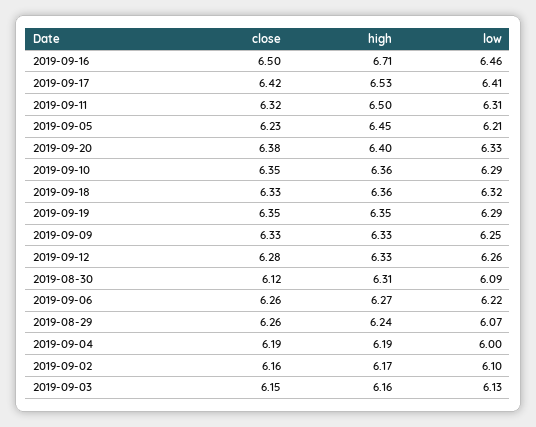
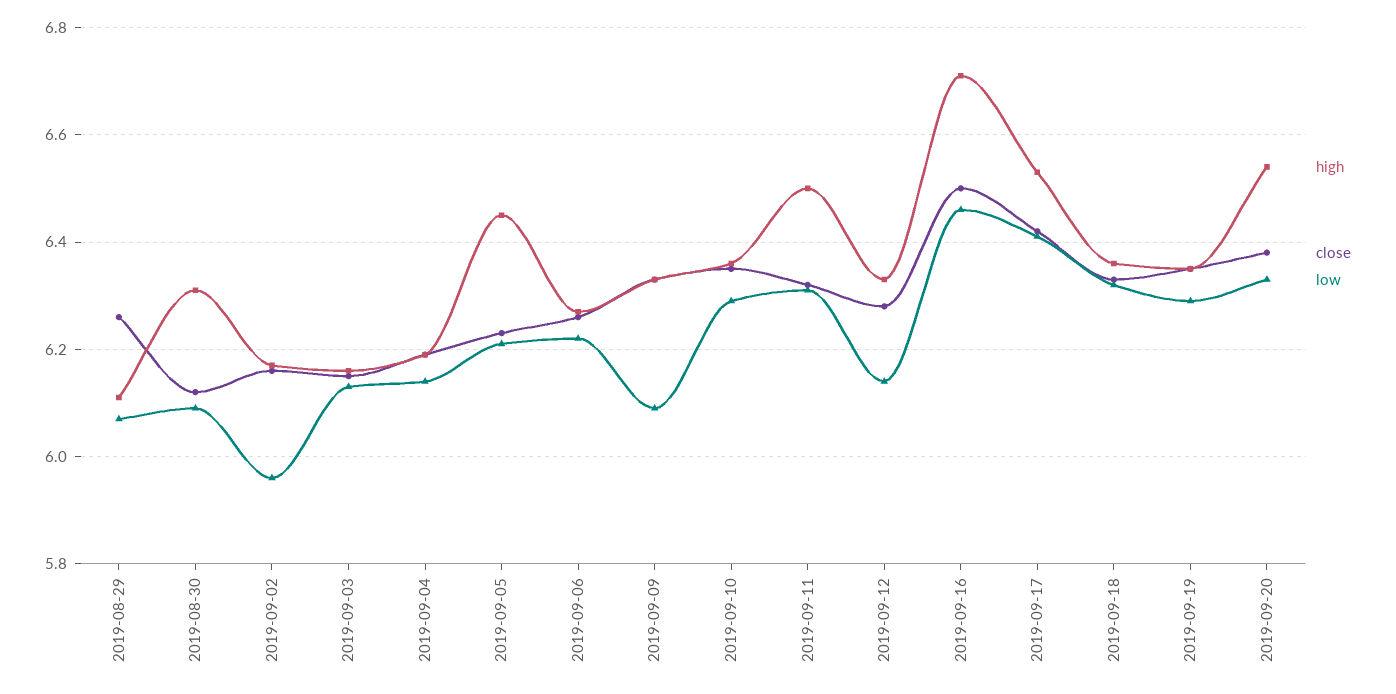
  {
    "close": {
      "2019-09-16": 6.5,
      "2019-09-17": 6.42,
      "2019-09-11": 6.32,
      "2019-09-05": 6.23,
      "2019-09-20": 6.38,
      "2019-09-10": 6.35,
      "2019-09-18": 6.33,
      "2019-09-19": 6.35,
      "2019-09-09": 6.33,
      "2019-09-12": 6.28,
      "2019-08-30": 6.12,
      "2019-09-06": 6.26,
      "2019-08-29": 6.26,
      "2019-09-04": 6.19,
      "2019-09-02": 6.16,
      "2019-09-03": 6.15
    },
    "high": {
      "2019-09-16": 6.71,
      "2019-09-17": 6.53,
      "2019-09-11": 6.5,
      "2019-09-05": 6.45,
-     "2019-09-20": 6.4,
+     "2019-09-20": 6.55,
      "2019-09-10": 6.36,
      "2019-09-18": 6.36,
      "2019-09-19": 6.35,
      "2019-09-09": 6.33,
      "2019-09-12": 6.33,
      "2019-08-30": 6.31,
      "2019-09-06": 6.27,
-     "2019-08-29": 6.24,
+     "2019-08-29": 6.1,
      "2019-09-04": 6.19,
      "2019-09-02": 6.17,
      "2019-09-03": 6.16
    },
    "low": {
      "2019-09-16": 6.46,
      "2019-09-17": 6.41,
      "2019-09-11": 6.31,
      "2019-09-05": 6.21,
      "2019-09-20": 6.33,
      "2019-09-10": 6.29,
      "2019-09-18": 6.32,
      "2019-09-19": 6.29,
-     "2019-09-09": 6.25,
+     "2019-09-09": 6.1,
-     "2019-09-12": 6.26,
+     "2019-09-12": 6.15,
      "2019-08-30": 6.09,
      "2019-09-06": 6.22,
      "2019-08-29": 6.07,
-     "2019-09-04": 6,
+     "2019-09-04": 6.15,
-     "2019-09-02": 6.1,
+     "2019-09-02": 5.95,
      "2019-09-03": 6.13
    }
  }

